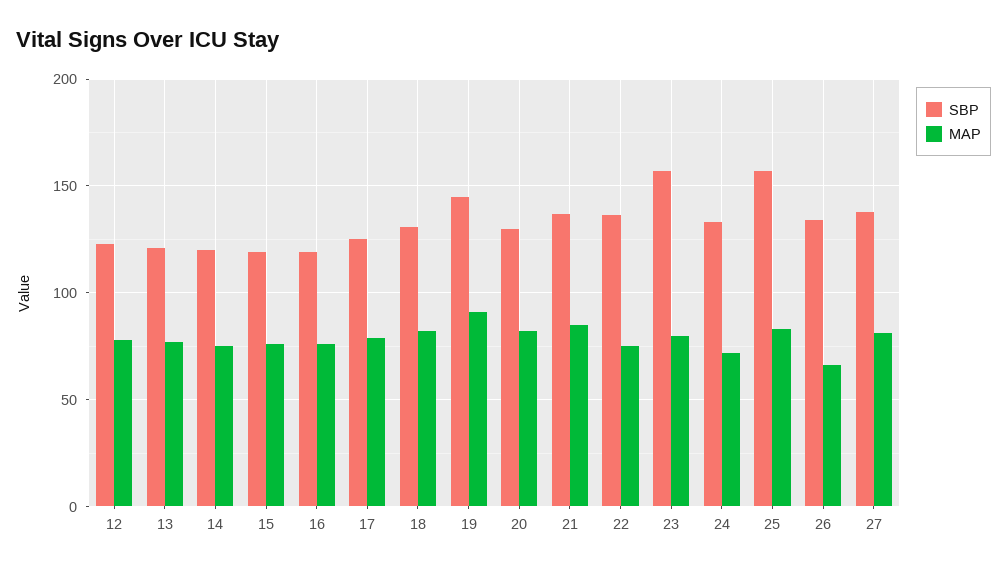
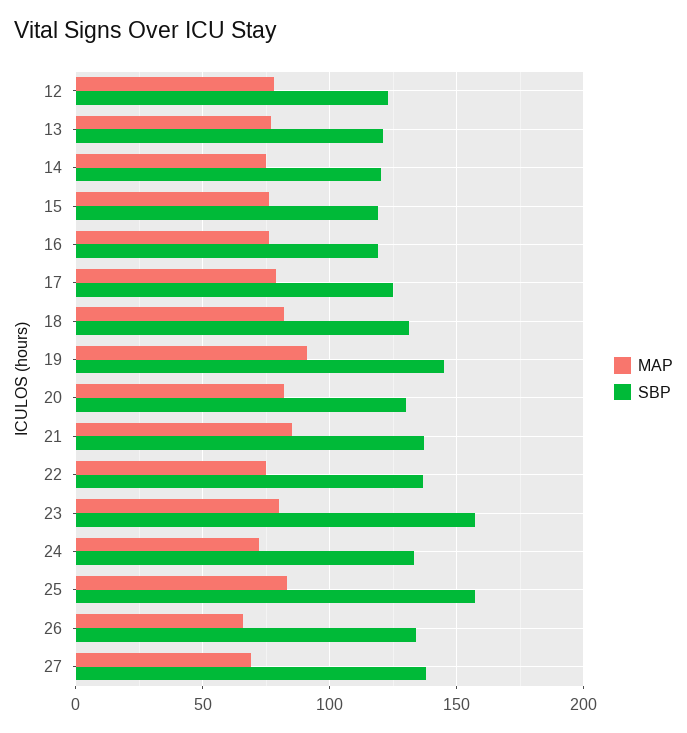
  {
    "SBP": {
      "12": 125,
      "13": 120,
      "14": 120,
      "15": 120,
      "16": 120,
      "17": 125,
      "18": 130,
      "19": 145,
      "20": 130,
      "21": 135,
      "22": 135,
      "23": 155,
      "24": 135,
      "25": 155,
      "26": 135,
      "27": 140
    },
    "MAP": {
      "12": 80,
      "13": 75,
      "14": 75,
      "15": 75,
      "16": 75,
      "17": 80,
      "18": 80,
      "19": 90,
      "20": 80,
      "21": 85,
      "22": 75,
      "23": 80,
      "24": 70,
      "25": 85,
      "26": 65,
-     "27": 80
+     "27": 70
    }
  }

